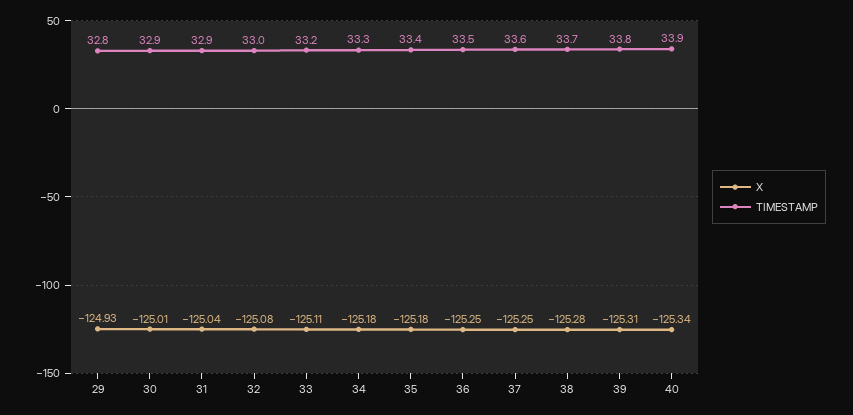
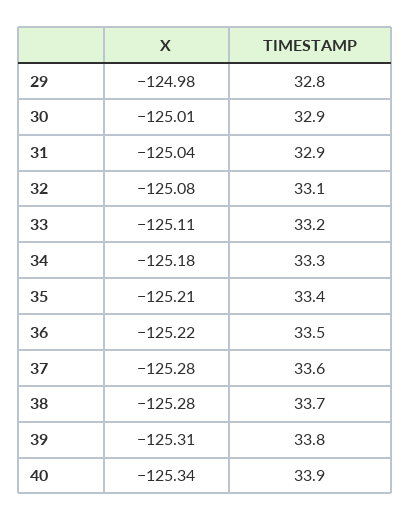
  {
    "X": {
-     "29": -124.93,
+     "29": -124.98,
      "30": -125.01,
      "31": -125.04,
      "32": -125.08,
      "33": -125.11,
      "34": -125.18,
-     "35": -125.18,
+     "35": -125.21,
-     "36": -125.25,
+     "36": -125.22,
-     "37": -125.25,
+     "37": -125.28,
      "38": -125.28,
      "39": -125.31,
      "40": -125.34
    },
    "TIMESTAMP": {
      "29": 32.8,
      "30": 32.9,
      "31": 32.9,
-     "32": 33,
+     "32": 33.1,
      "33": 33.2,
      "34": 33.3,
      "35": 33.4,
      "36": 33.5,
      "37": 33.6,
      "38": 33.7,
      "39": 33.8,
      "40": 33.9
    }
  }

